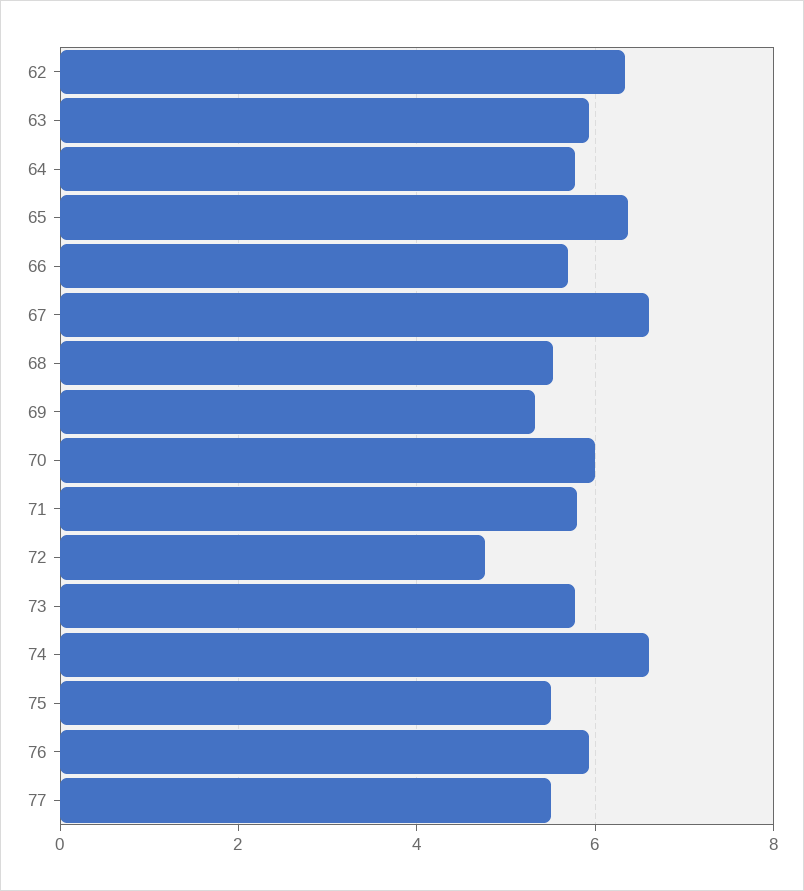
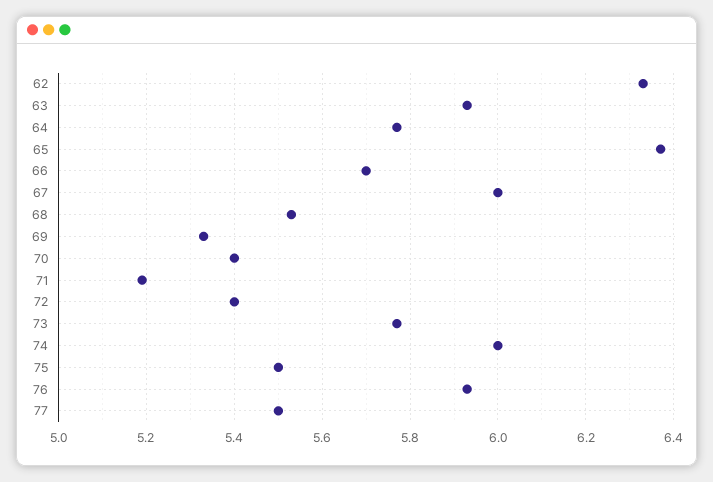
  {
    "62": 6.35,
    "63": 5.95,
    "64": 5.75,
    "65": 6.35,
    "66": 5.7,
-   "67": 6.6,
+   "67": 6,
    "68": 5.55,
    "69": 5.35,
-   "70": 6,
+   "70": 5.4,
-   "71": 5.8,
+   "71": 5.2,
-   "72": 4.8,
+   "72": 5.4,
    "73": 5.75,
-   "74": 6.6,
+   "74": 6,
    "75": 5.5,
    "76": 5.95,
    "77": 5.5
  }

